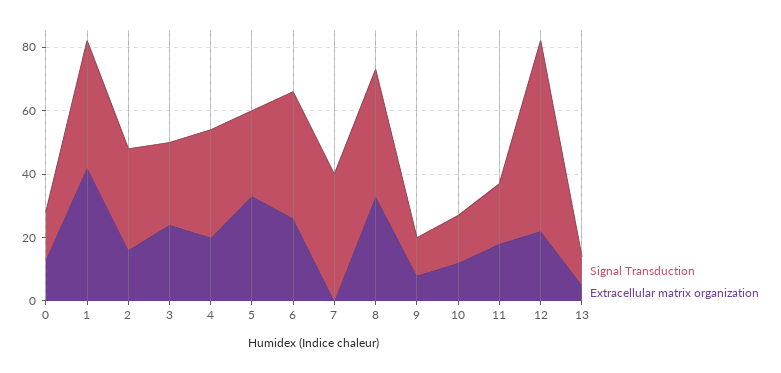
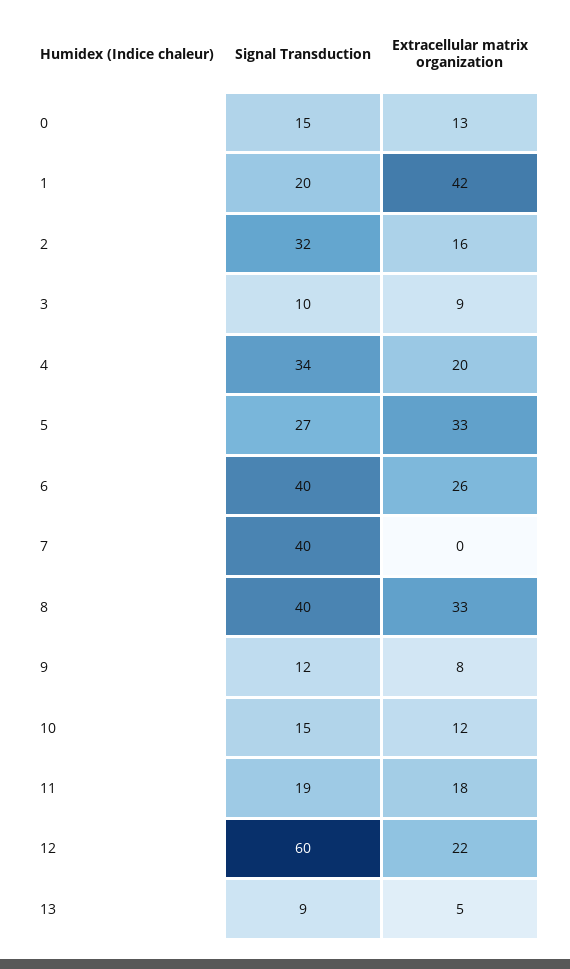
  {
    "Signal Transduction": {
      "0": 15,
-     "1": 40,
+     "1": 20,
      "2": 32,
-     "3": 25,
+     "3": 10,
      "4": 34,
      "5": 27,
      "6": 40,
      "7": 40,
      "8": 40,
      "9": 12,
      "10": 15,
      "11": 19,
      "12": 60,
      "13": 9
    },
    "Extracellular matrix organization": {
      "0": 13,
      "1": 42,
      "2": 16,
-     "3": 25,
+     "3": 9,
      "4": 20,
      "5": 33,
      "6": 26,
      "7": 0,
      "8": 33,
      "9": 8,
      "10": 12,
      "11": 18,
      "12": 22,
      "13": 5
    }
  }

